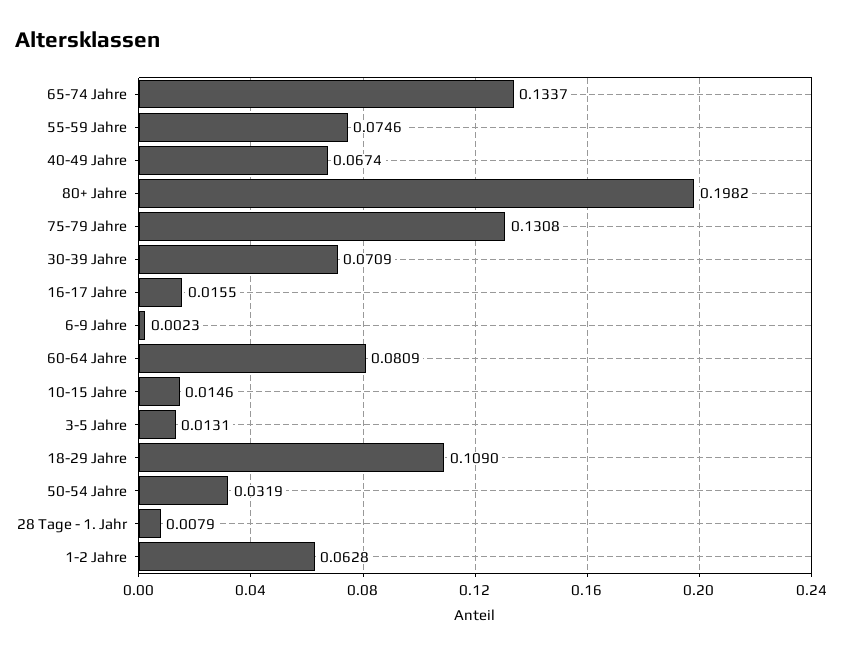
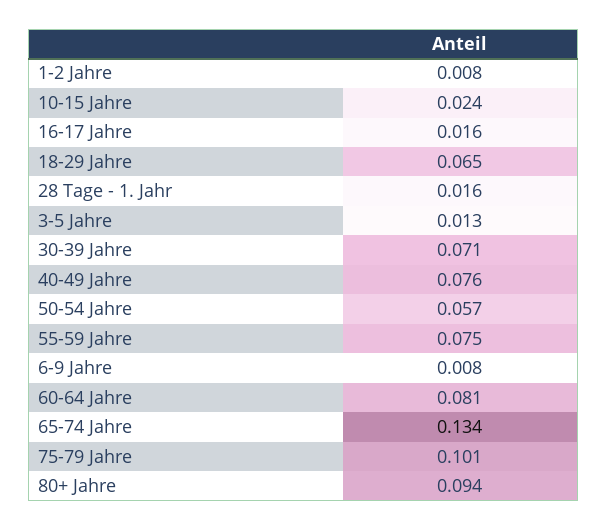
  {
    "65-74 Jahre": 0.1337,
    "55-59 Jahre": 0.0746,
-   "40-49 Jahre": 0.0674,
+   "40-49 Jahre": 0.076,
-   "80+ Jahre": 0.1982,
+   "80+ Jahre": 0.094,
-   "75-79 Jahre": 0.1308,
+   "75-79 Jahre": 0.101,
    "30-39 Jahre": 0.0709,
    "16-17 Jahre": 0.0155,
-   "6-9 Jahre": 0.0023,
+   "6-9 Jahre": 0.008,
    "60-64 Jahre": 0.0809,
-   "10-15 Jahre": 0.0146,
+   "10-15 Jahre": 0.024,
    "3-5 Jahre": 0.0131,
-   "18-29 Jahre": 0.109,
+   "18-29 Jahre": 0.065,
-   "50-54 Jahre": 0.0319,
+   "50-54 Jahre": 0.057,
-   "28 Tage - 1. Jahr": 0.0079,
+   "28 Tage - 1. Jahr": 0.016,
-   "1-2 Jahre": 0.0628
+   "1-2 Jahre": 0.008
  }

